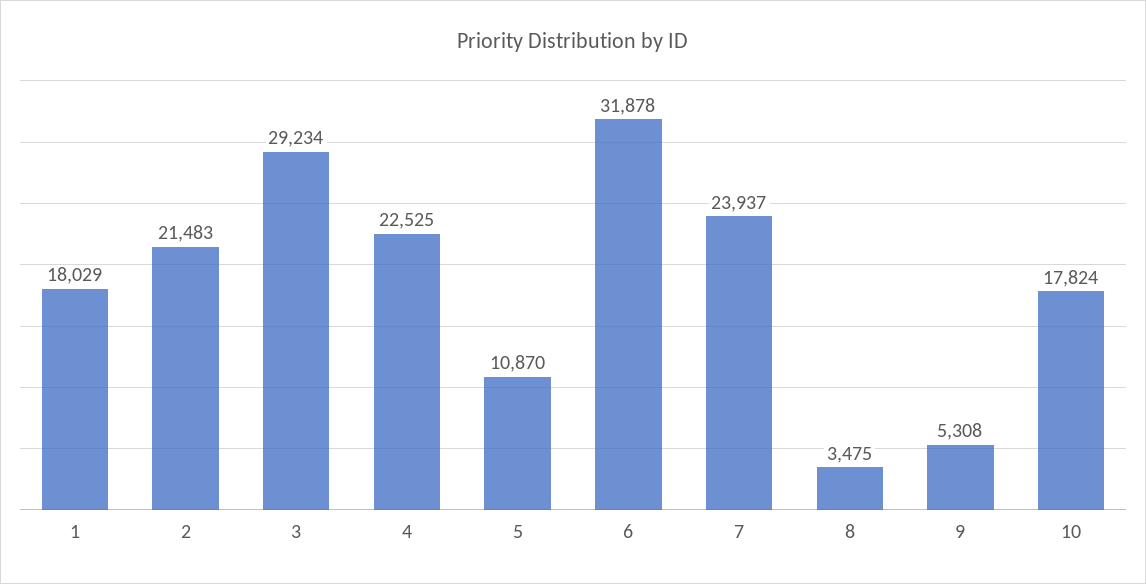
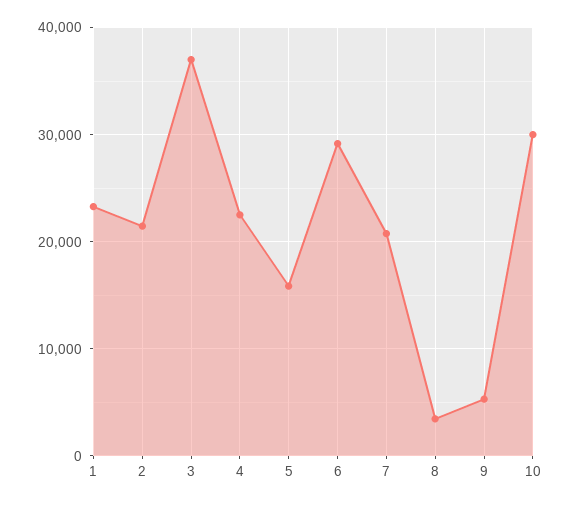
  {
-   "1": 18029,
+   "1": 23000,
    "2": 21483,
-   "3": 29234,
+   "3": 37000,
    "4": 22525,
-   "5": 10870,
+   "5": 16000,
-   "6": 31878,
+   "6": 29000,
-   "7": 23937,
+   "7": 21000,
    "8": 3475,
    "9": 5308,
-   "10": 17824
+   "10": 30000
  }

